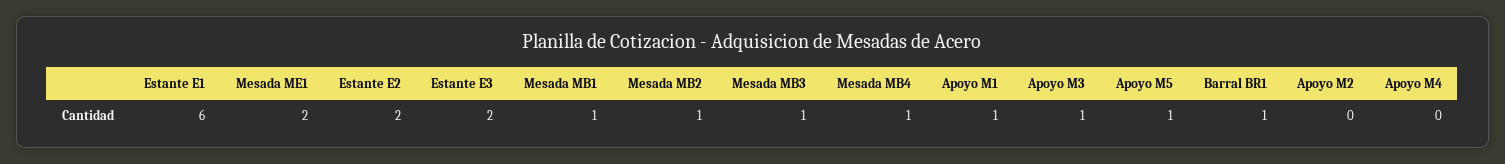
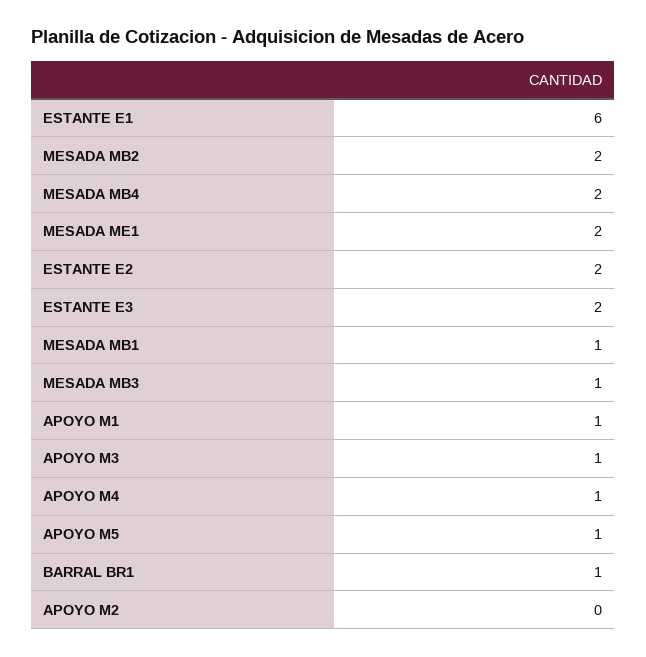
  {
    "Estante E1": 6,
    "Mesada ME1": 2,
    "Estante E2": 2,
    "Estante E3": 2,
    "Mesada MB1": 1,
-   "Mesada MB2": 1,
+   "Mesada MB2": 2,
    "Mesada MB3": 1,
-   "Mesada MB4": 1,
+   "Mesada MB4": 2,
    "Apoyo M1": 1,
    "Apoyo M3": 1,
    "Apoyo M5": 1,
    "Barral BR1": 1,
    "Apoyo M2": 0,
-   "Apoyo M4": 0
+   "Apoyo M4": 1
  }

